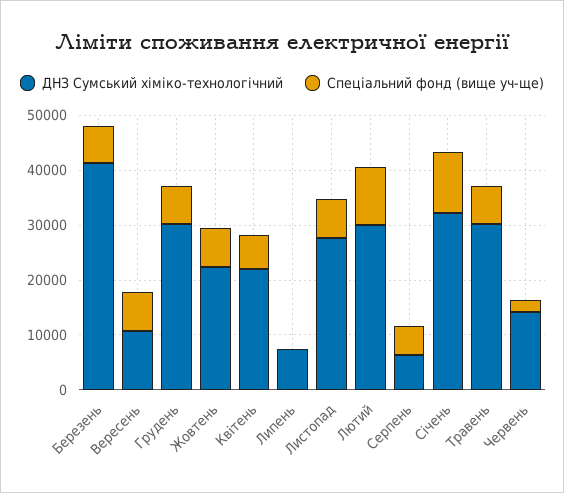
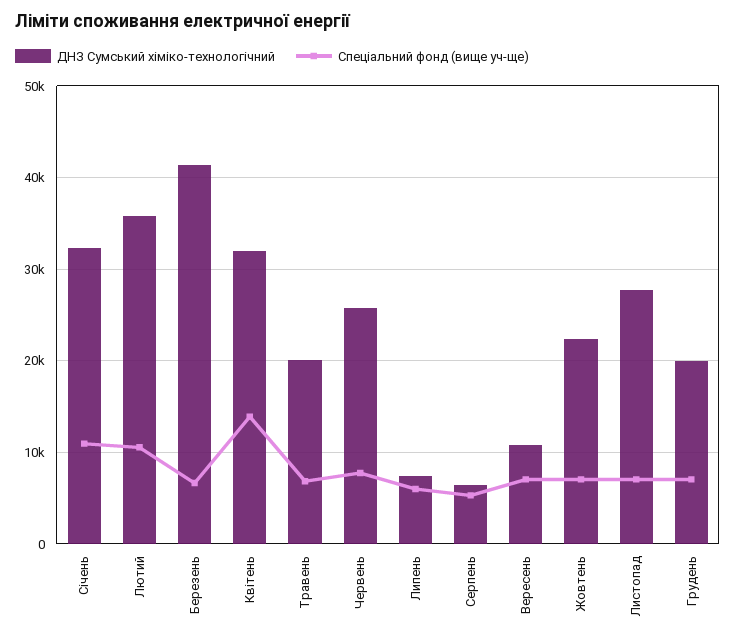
  {
    "ДНЗ Сумський хіміко-технологічний": {
      "Березень": 41000,
      "Вересень": 11000,
-     "Грудень": 30000,
+     "Грудень": 20000,
      "Жовтень": 22000,
-     "Квітень": 22000,
+     "Квітень": 32000,
      "Липень": 7000,
      "Листопад": 28000,
-     "Лютий": 30000,
+     "Лютий": 36000,
      "Серпень": 6000,
      "Січень": 32000,
-     "Травень": 30000,
+     "Травень": 20000,
-     "Червень": 14000
+     "Червень": 26000
    },
    "Спеціальний фонд (вище уч-ще)": {
      "Березень": 7000,
      "Вересень": 7000,
      "Грудень": 7000,
      "Жовтень": 7000,
-     "Квітень": 6000,
+     "Квітень": 14000,
-     "Липень": 0,
+     "Липень": 6000,
      "Листопад": 7000,
      "Лютий": 11000,
      "Серпень": 5000,
      "Січень": 11000,
      "Травень": 7000,
-     "Червень": 2000
+     "Червень": 8000
    }
  }

